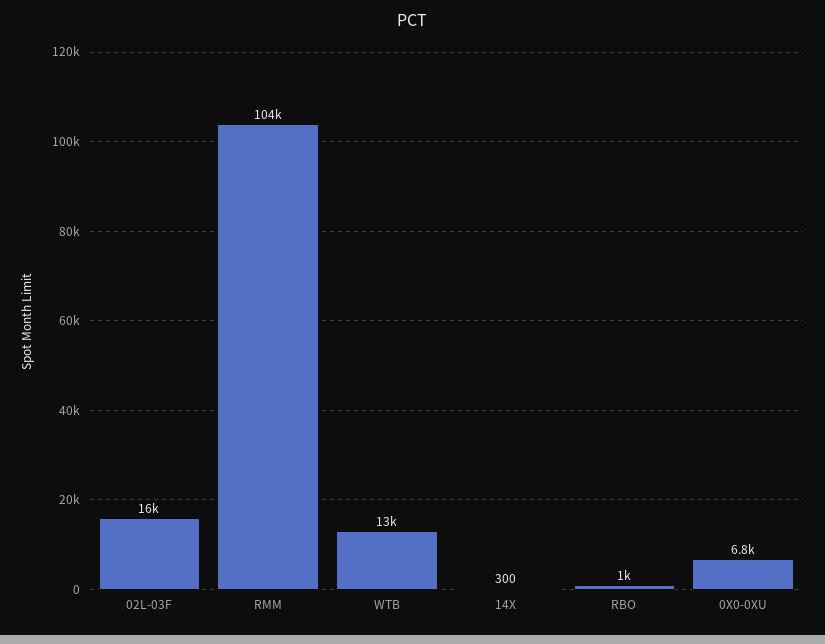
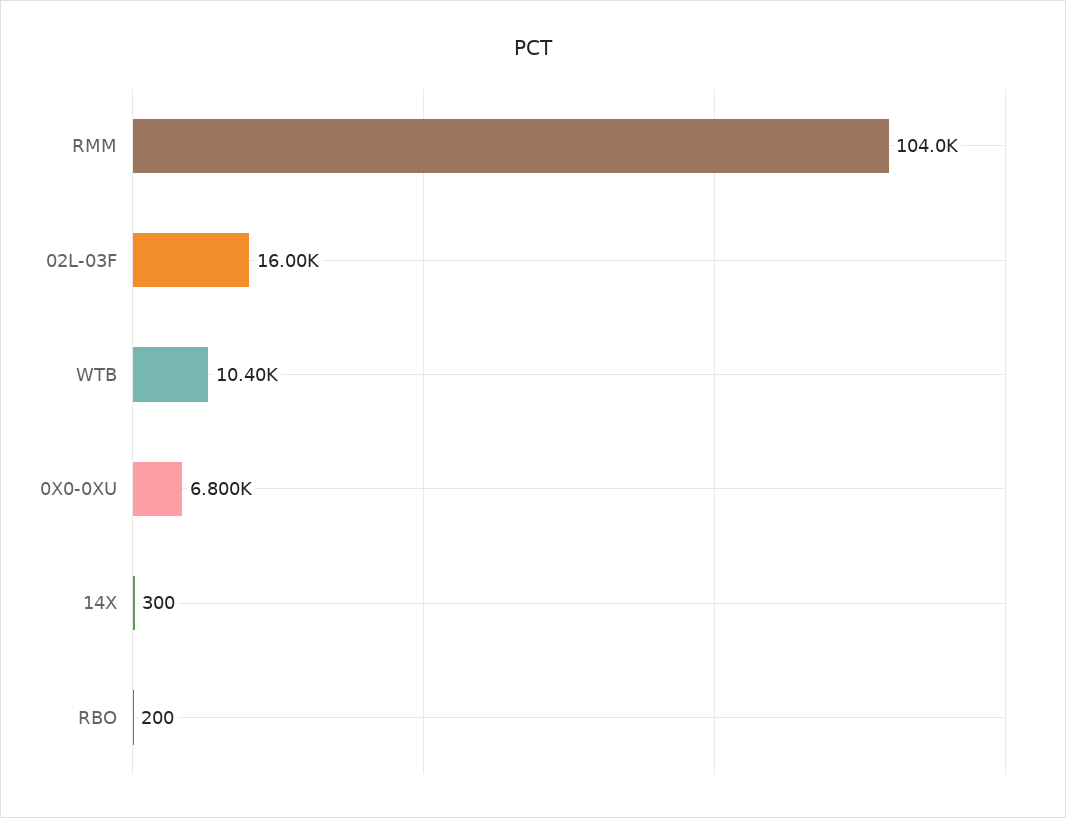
  {
    "02L-03F": 16000,
    "RMM": 104000,
-   "WTB": 13000,
+   "WTB": 10400,
    "14X": 300,
-   "RBO": 1000,
+   "RBO": 200,
    "0X0-0XU": 6800
  }

